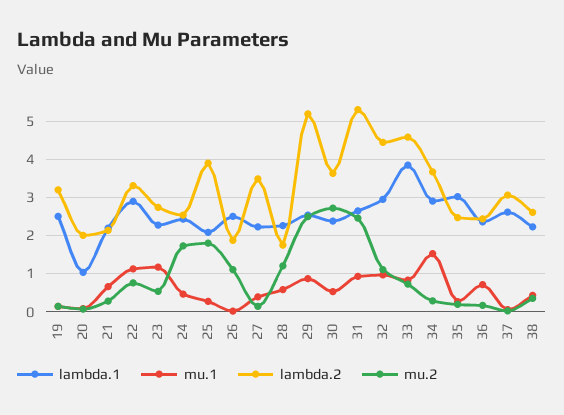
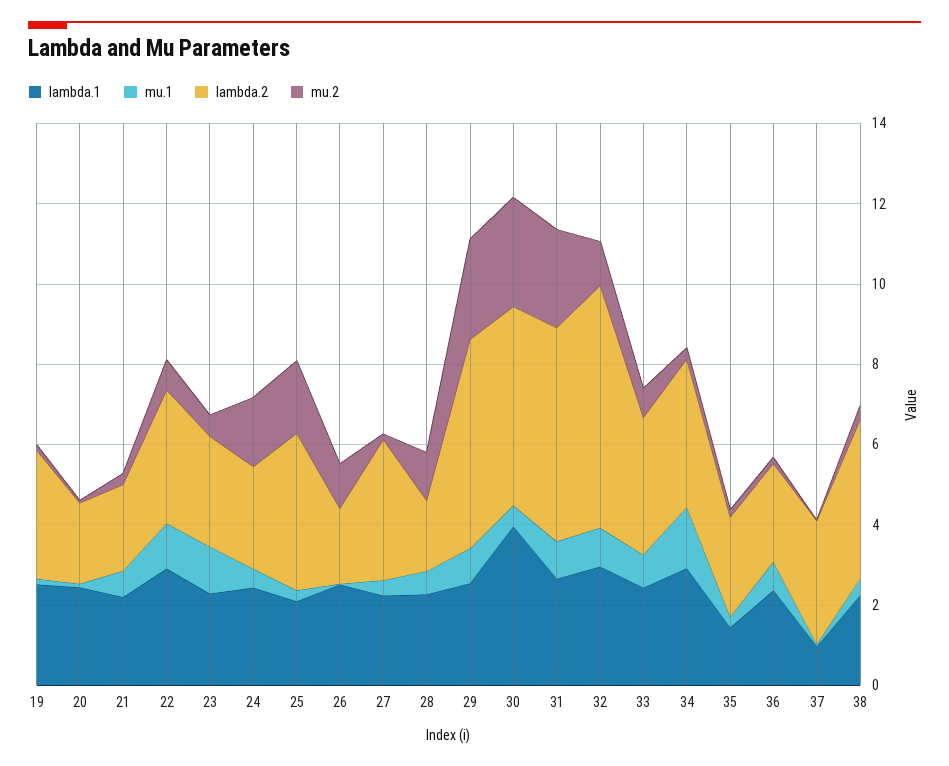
  {
    "lambda.1": {
      "19": 2.6,
-     "20": 1,
+     "20": 2.5,
      "21": 2.2,
      "22": 3,
      "23": 2.2,
      "24": 2.4,
      "25": 2,
      "26": 2.6,
      "27": 2.2,
      "28": 2.2,
      "29": 2.6,
-     "30": 2.4,
+     "30": 4,
      "31": 2.6,
      "32": 3,
-     "33": 3.8,
+     "33": 2.5,
      "34": 3,
-     "35": 3,
+     "35": 1.5,
      "36": 2.4,
-     "37": 2.6,
+     "37": 1,
      "38": 2.2
    },
    "mu.1": {
      "19": 0.2,
      "20": 0,
      "21": 0.6,
      "22": 1.2,
      "23": 1.2,
      "24": 0.4,
      "25": 0.2,
      "26": 0,
      "27": 0.4,
      "28": 0.6,
      "29": 0.8,
      "30": 0.6,
      "31": 1,
      "32": 1,
      "33": 0.8,
      "34": 1.6,
      "35": 0.2,
      "36": 0.8,
      "37": 0,
      "38": 0.4
    },
    "lambda.2": {
      "19": 3.2,
      "20": 2,
      "21": 2.2,
      "22": 3.4,
      "23": 2.8,
      "24": 2.6,
      "25": 4,
      "26": 1.8,
      "27": 3.4,
      "28": 1.8,
      "29": 5.2,
-     "30": 3.6,
+     "30": 5,
      "31": 5.4,
-     "32": 4.4,
+     "32": 6,
-     "33": 4.6,
+     "33": 3.5,
      "34": 3.6,
      "35": 2.4,
      "36": 2.4,
      "37": 3,
-     "38": 2.6
+     "38": 4
    },
    "mu.2": {
      "19": 0.2,
      "20": 0,
      "21": 0.2,
      "22": 0.8,
      "23": 0.6,
      "24": 1.8,
      "25": 1.8,
      "26": 1.2,
      "27": 0.2,
      "28": 1.2,
      "29": 2.6,
      "30": 2.8,
      "31": 2.4,
      "32": 1.2,
      "33": 0.8,
      "34": 0.2,
      "35": 0.2,
      "36": 0.2,
      "37": 0,
      "38": 0.4
    }
  }

